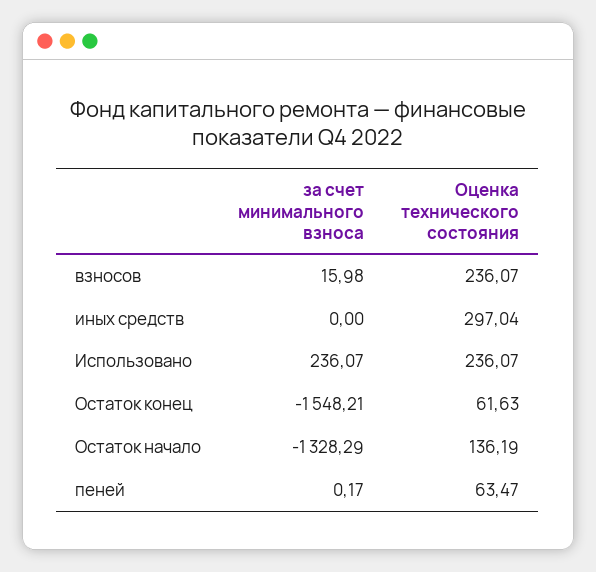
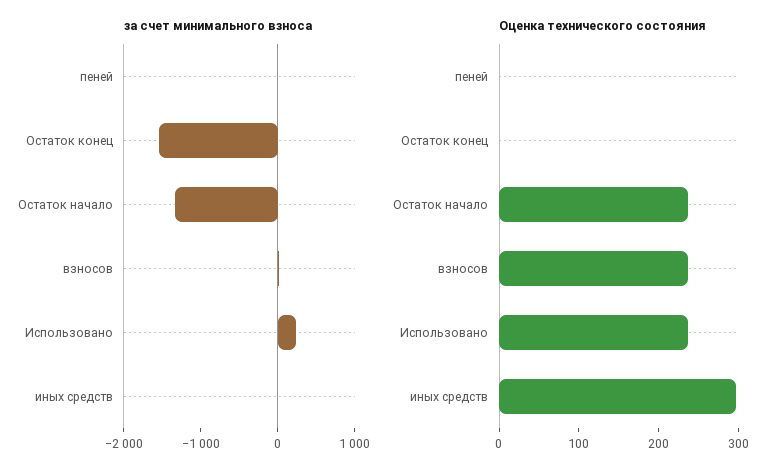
  {
    "за счет минимального взноса": {
      "взносов": 15.98,
      "иных средств": 0,
      "Использовано": 236.07,
      "Остаток конец": -1548.21,
      "Остаток начало": -1328.29,
      "пеней": 0.17
    },
    "Оценка технического состояния": {
      "взносов": 236.07,
      "иных средств": 297.04,
      "Использовано": 236.07,
-     "Остаток конец": 61.63,
+     "Остаток конец": 0,
-     "Остаток начало": 136.19,
+     "Остаток начало": 240,
-     "пеней": 63.47
+     "пеней": 0
    }
  }

